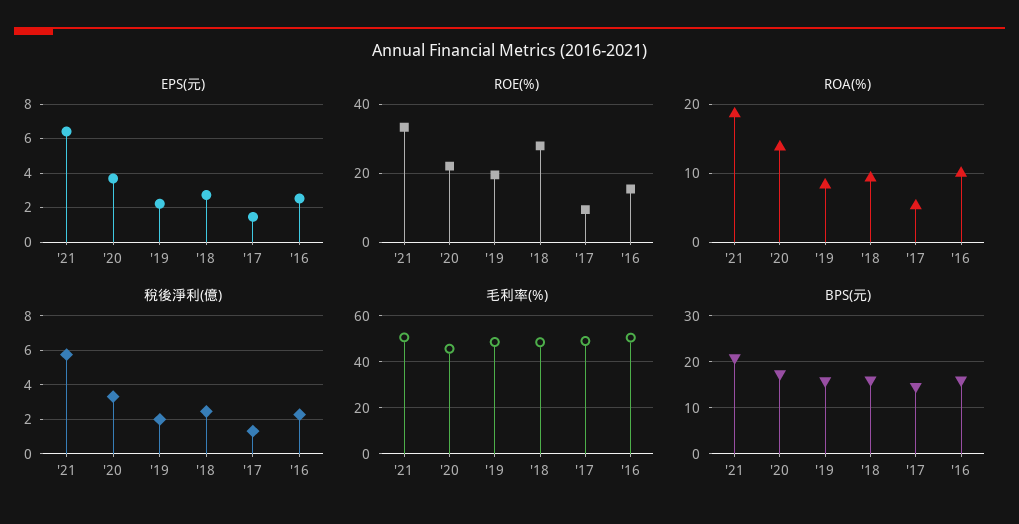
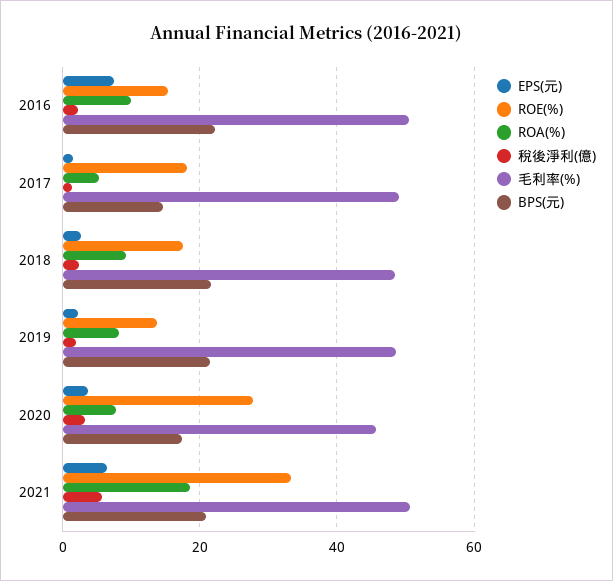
  {
    "EPS(元)": {
      "'21": 6.5,
      "'20": 3.5,
      "'19": 2,
      "'18": 2.5,
      "'17": 1.5,
-     "'16": 2.5
+     "'16": 8
    },
    "ROE(%)": {
      "'21": 34,
-     "'20": 22,
+     "'20": 28,
-     "'19": 20,
+     "'19": 14,
-     "'18": 28,
+     "'18": 18,
-     "'17": 10,
+     "'17": 18,
      "'16": 16
    },
    "ROA(%)": {
      "'21": 19,
-     "'20": 14,
+     "'20": 8,
      "'19": 8,
      "'18": 9,
      "'17": 5,
      "'16": 10
    },
    "稅後淨利(億)": {
      "'21": 6,
      "'20": 3.5,
      "'19": 2,
      "'18": 2.5,
      "'17": 1.5,
      "'16": 2.5
    },
    "毛利率(%)": {
      "'21": 50,
      "'20": 46,
      "'19": 48,
      "'18": 48,
      "'17": 50,
      "'16": 50
    },
    "BPS(元)": {
      "'21": 20,
      "'20": 18,
-     "'19": 16,
+     "'19": 22,
-     "'18": 16,
+     "'18": 22,
      "'17": 14,
-     "'16": 16
+     "'16": 22
    }
  }

